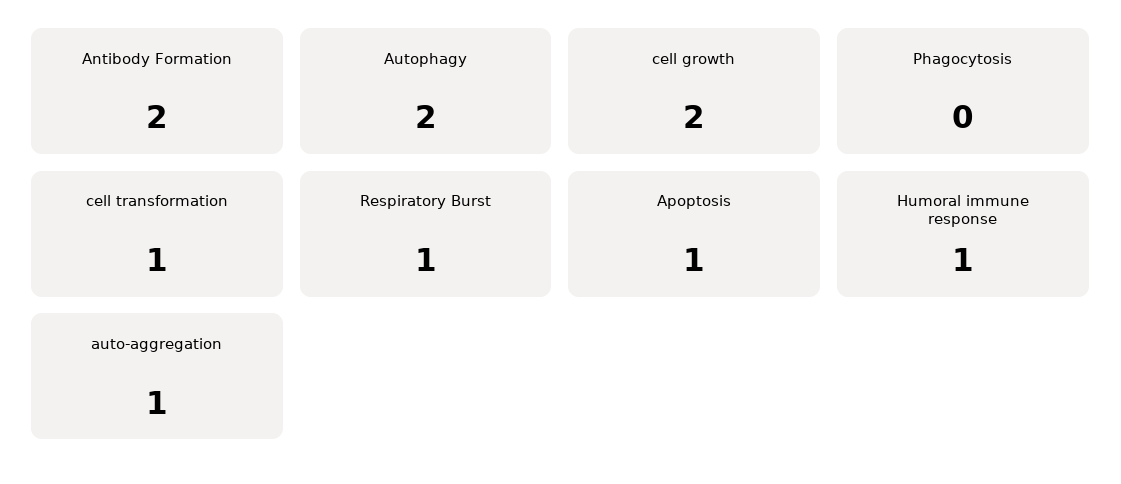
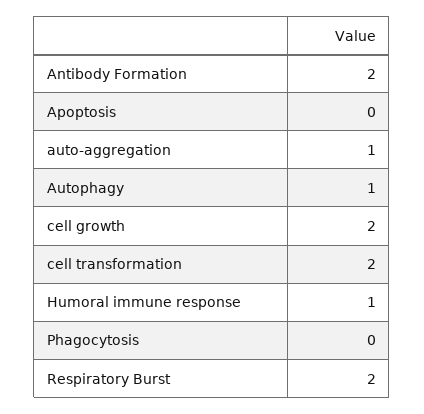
  {
    "Antibody Formation": 2,
-   "Autophagy": 2,
+   "Autophagy": 1,
    "cell growth": 2,
    "Phagocytosis": 0,
-   "cell transformation": 1,
+   "cell transformation": 2,
-   "Respiratory Burst": 1,
+   "Respiratory Burst": 2,
-   "Apoptosis": 1,
+   "Apoptosis": 0,
    "Humoral immune response": 1,
    "auto-aggregation": 1
  }

